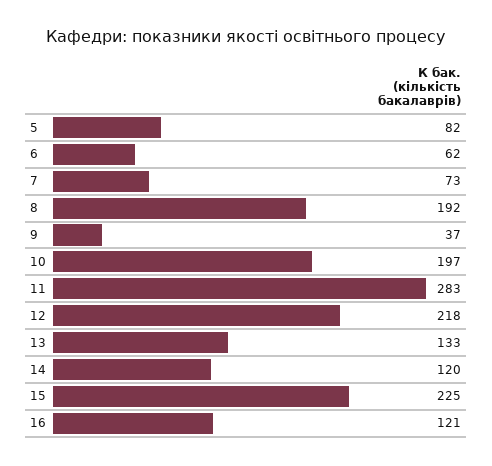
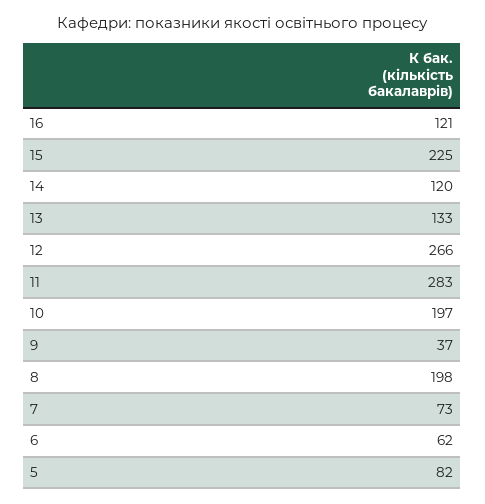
  {
    "5": 82,
    "6": 62,
    "7": 73,
-   "8": 192,
+   "8": 198,
    "9": 37,
    "10": 197,
    "11": 283,
-   "12": 218,
+   "12": 266,
    "13": 133,
    "14": 120,
    "15": 225,
    "16": 121
  }

